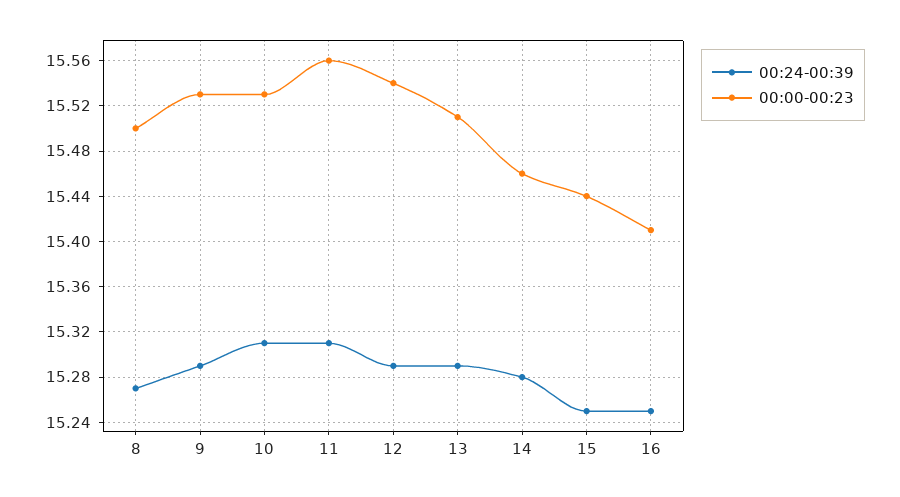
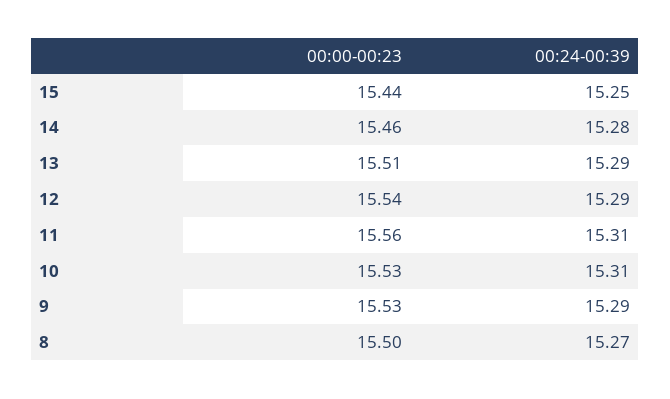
  {
    "00:24-00:39": {
      "8": 15.27,
      "9": 15.29,
      "10": 15.31,
      "11": 15.31,
      "12": 15.29,
      "13": 15.29,
      "14": 15.28,
-     "15": 15.25,
+     "15": 15.25
-     "16": 15.25
    },
    "00:00-00:23": {
      "8": 15.5,
      "9": 15.53,
      "10": 15.53,
      "11": 15.56,
      "12": 15.54,
      "13": 15.51,
      "14": 15.46,
-     "15": 15.44,
+     "15": 15.44
-     "16": 15.41
    }
  }

